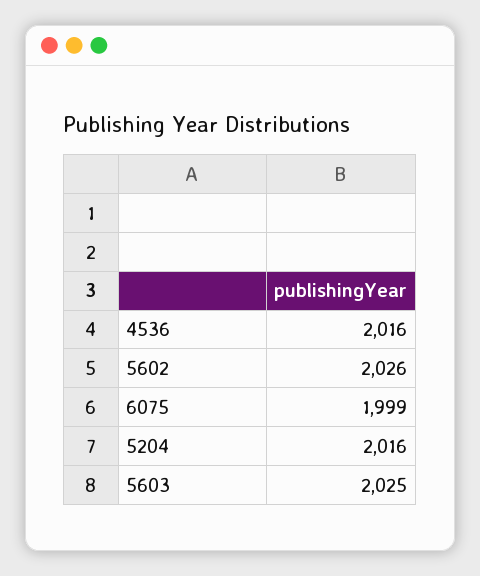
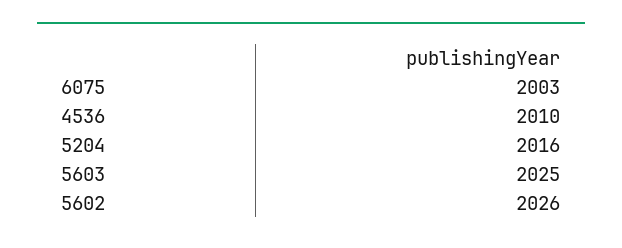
  {
-   "4536": 2016,
+   "4536": 2010,
    "5602": 2026,
-   "6075": 1999,
+   "6075": 2003,
    "5204": 2016,
    "5603": 2025
  }

